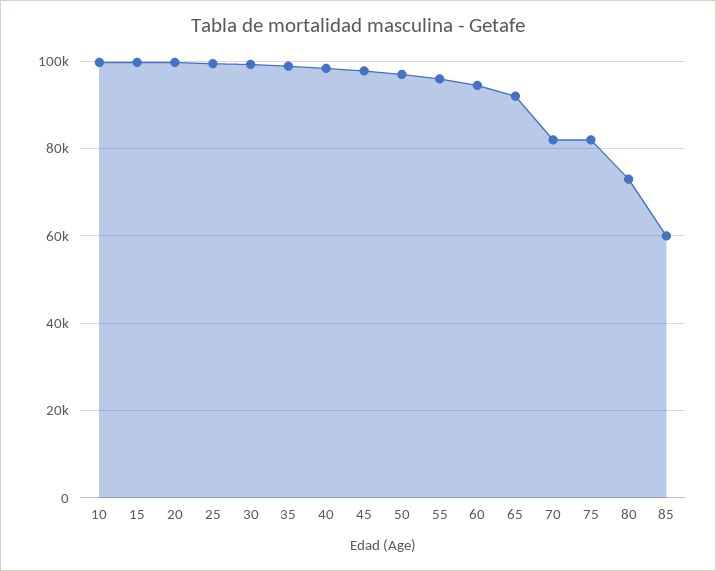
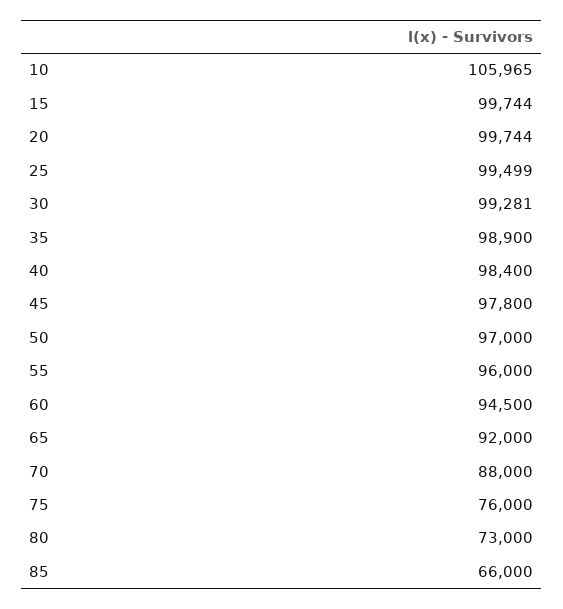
  {
-   "10": 100000,
+   "10": 105965,
    "15": 99744,
    "20": 99744,
    "25": 99499,
    "30": 99281,
    "35": 98900,
    "40": 98400,
    "45": 97800,
    "50": 97000,
    "55": 96000,
    "60": 94500,
    "65": 92000,
-   "70": 82000,
+   "70": 88000,
-   "75": 82000,
+   "75": 76000,
    "80": 73000,
-   "85": 60000
+   "85": 66000
  }

